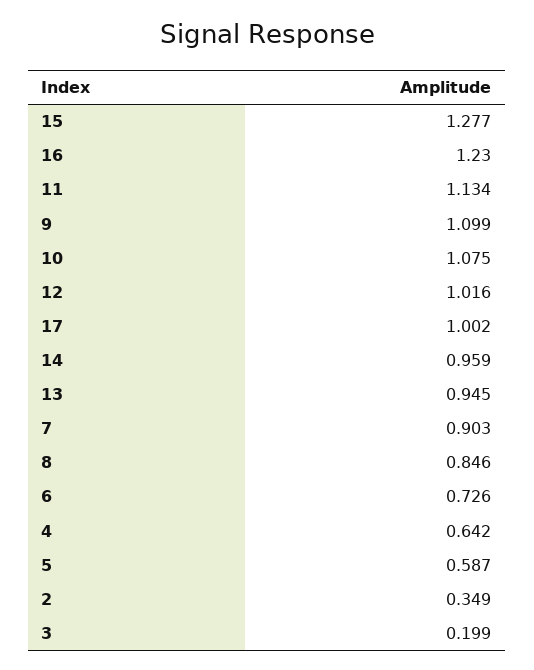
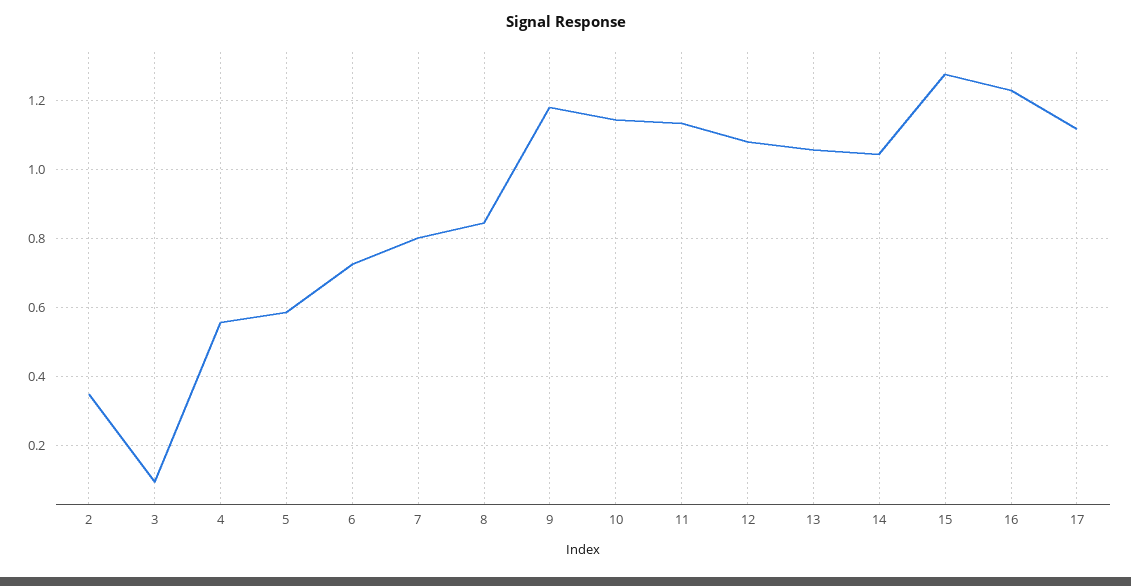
  {
    "15": 1.277,
    "16": 1.23,
    "11": 1.134,
-   "9": 1.099,
+   "9": 1.18,
-   "10": 1.075,
+   "10": 1.14,
-   "12": 1.016,
+   "12": 1.08,
-   "17": 1.002,
+   "17": 1.12,
-   "14": 0.959,
+   "14": 1.04,
-   "13": 0.945,
+   "13": 1.06,
-   "7": 0.903,
+   "7": 0.8,
    "8": 0.846,
    "6": 0.726,
-   "4": 0.642,
+   "4": 0.56,
    "5": 0.587,
    "2": 0.349,
-   "3": 0.199
+   "3": 0.1
  }

